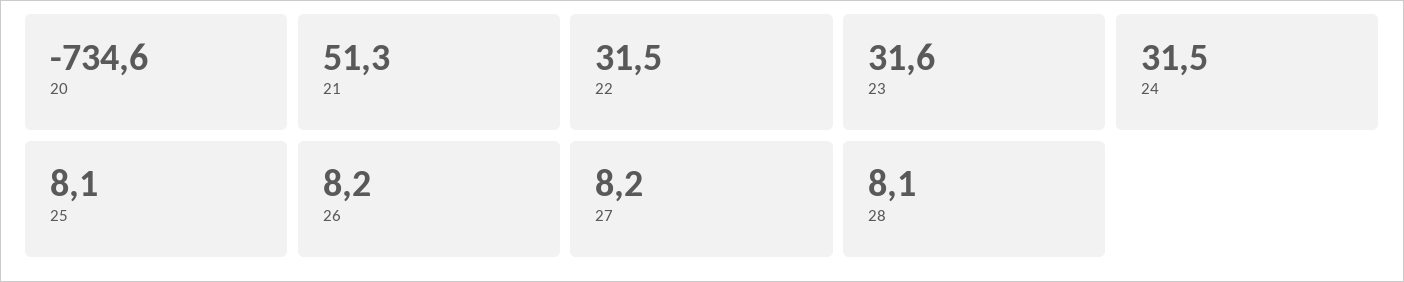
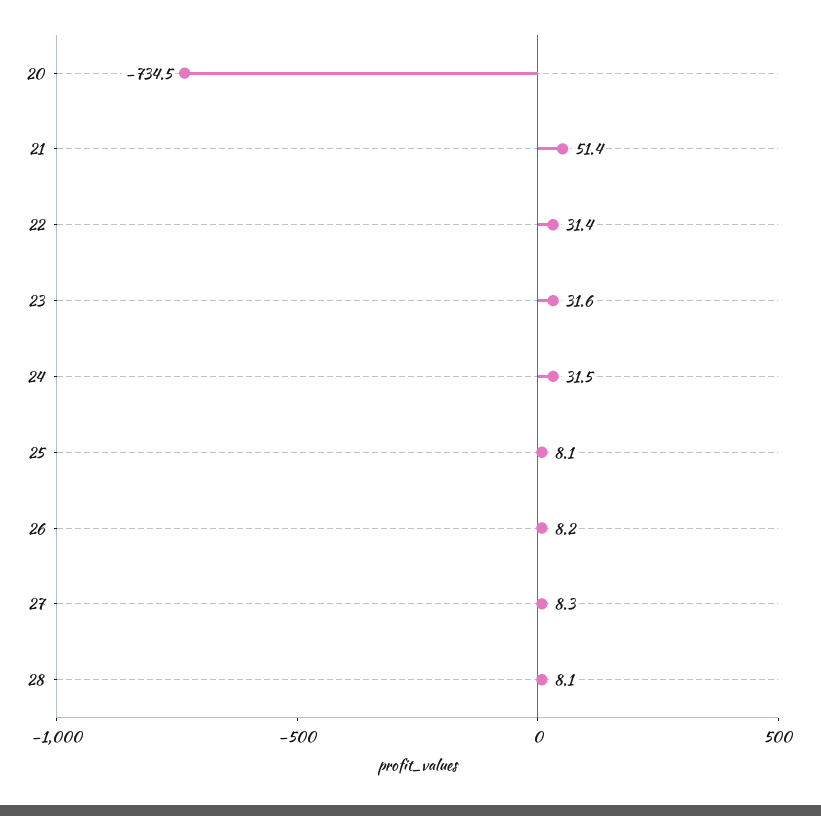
  {
-   "20": -734.6,
+   "20": -734.5,
-   "21": 51.3,
+   "21": 51.4,
-   "22": 31.5,
+   "22": 31.4,
    "23": 31.6,
    "24": 31.5,
    "25": 8.1,
    "26": 8.2,
-   "27": 8.2,
+   "27": 8.3,
    "28": 8.1
  }

